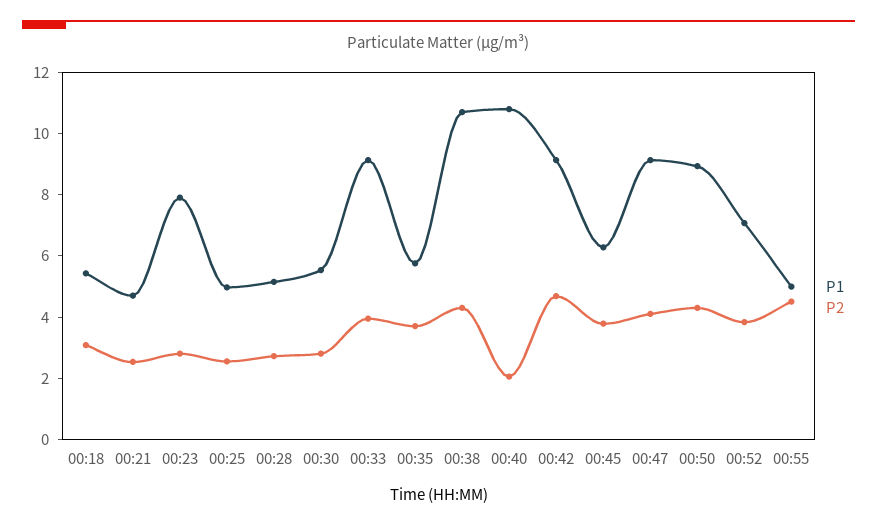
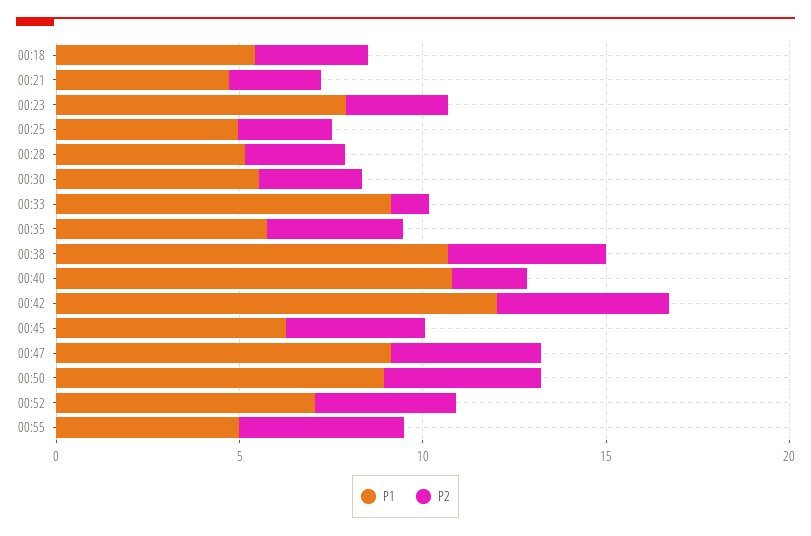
  {
    "P1": {
      "00:18": 5.5,
      "00:21": 4.5,
      "00:23": 8,
      "00:25": 5,
      "00:28": 5,
      "00:30": 5.5,
      "00:33": 9,
      "00:35": 6,
      "00:38": 10.5,
      "00:40": 11,
-     "00:42": 9,
+     "00:42": 12,
      "00:45": 6.5,
      "00:47": 9,
      "00:50": 9,
      "00:52": 7,
      "00:55": 5
    },
    "P2": {
      "00:18": 3,
      "00:21": 2.5,
      "00:23": 3,
      "00:25": 2.5,
      "00:28": 2.5,
      "00:30": 3,
-     "00:33": 4,
+     "00:33": 1,
      "00:35": 3.5,
      "00:38": 4.5,
      "00:40": 2,
      "00:42": 4.5,
      "00:45": 4,
      "00:47": 4,
      "00:50": 4.5,
      "00:52": 4,
      "00:55": 4.5
    }
  }

